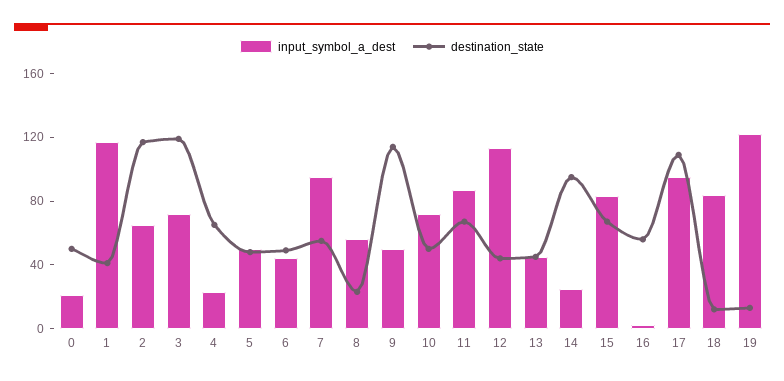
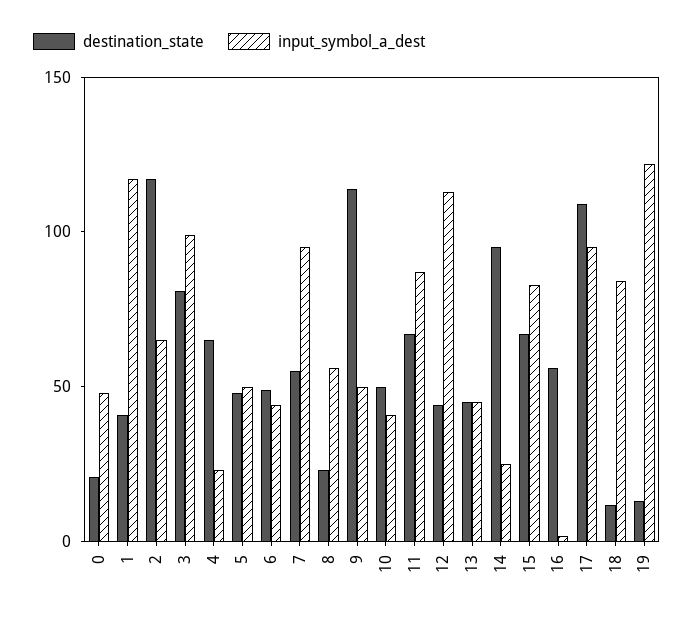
  {
    "input_symbol_a_dest": {
-     "0": 20,
+     "0": 50,
      "1": 120,
      "2": 70,
-     "3": 70,
+     "3": 100,
      "4": 20,
      "5": 50,
      "6": 40,
      "7": 100,
      "8": 60,
      "9": 50,
-     "10": 70,
+     "10": 40,
      "11": 90,
      "12": 110,
      "13": 50,
      "14": 30,
      "15": 80,
      "16": 0,
      "17": 100,
      "18": 80,
      "19": 120
    },
    "destination_state": {
-     "0": 50,
+     "0": 20,
      "1": 40,
      "2": 120,
-     "3": 120,
+     "3": 80,
      "4": 70,
      "5": 50,
      "6": 50,
      "7": 60,
      "8": 20,
      "9": 110,
      "10": 50,
      "11": 70,
      "12": 40,
      "13": 50,
      "14": 100,
      "15": 70,
      "16": 60,
      "17": 110,
      "18": 10,
      "19": 10
    }
  }

